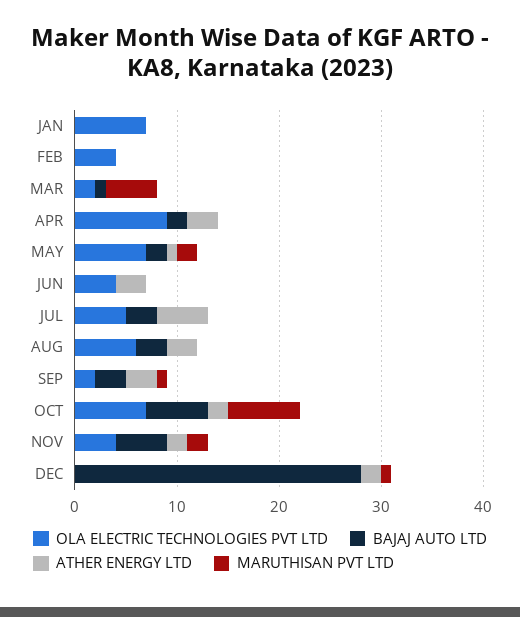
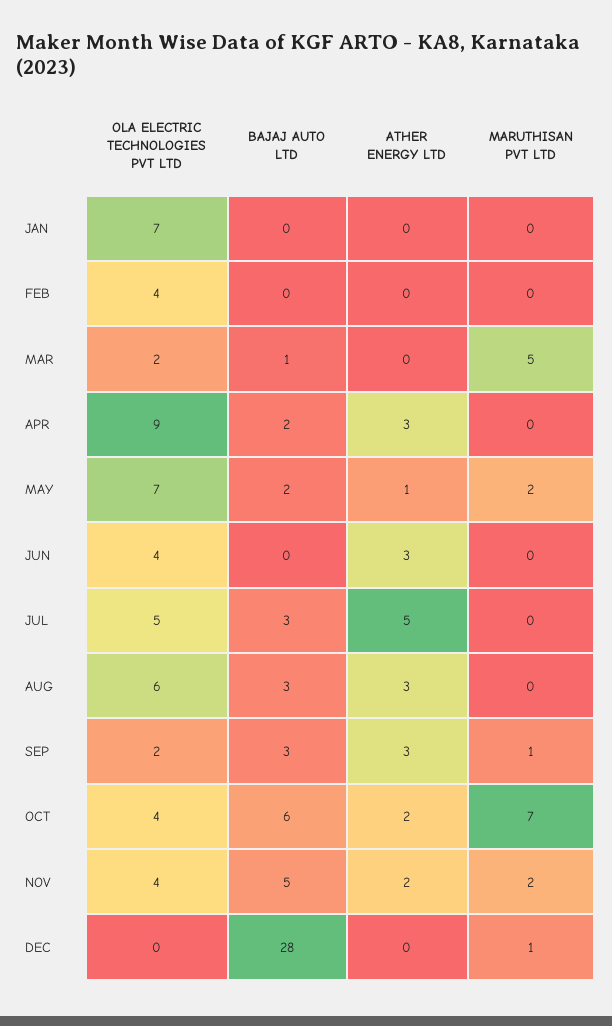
  {
    "OLA ELECTRIC TECHNOLOGIES PVT LTD": {
      "JAN": 7,
      "FEB": 4,
      "MAR": 2,
      "APR": 9,
      "MAY": 7,
      "JUN": 4,
      "JUL": 5,
      "AUG": 6,
      "SEP": 2,
-     "OCT": 7,
+     "OCT": 4,
      "NOV": 4,
      "DEC": 0
    },
    "BAJAJ AUTO LTD": {
      "JAN": 0,
      "FEB": 0,
      "MAR": 1,
      "APR": 2,
      "MAY": 2,
      "JUN": 0,
      "JUL": 3,
      "AUG": 3,
      "SEP": 3,
      "OCT": 6,
      "NOV": 5,
      "DEC": 28
    },
    "ATHER ENERGY LTD": {
      "JAN": 0,
      "FEB": 0,
      "MAR": 0,
      "APR": 3,
      "MAY": 1,
      "JUN": 3,
      "JUL": 5,
      "AUG": 3,
      "SEP": 3,
      "OCT": 2,
      "NOV": 2,
-     "DEC": 2
+     "DEC": 0
    },
    "MARUTHISAN PVT LTD": {
      "JAN": 0,
      "FEB": 0,
      "MAR": 5,
      "APR": 0,
      "MAY": 2,
      "JUN": 0,
      "JUL": 0,
      "AUG": 0,
      "SEP": 1,
      "OCT": 7,
      "NOV": 2,
      "DEC": 1
    }
  }

